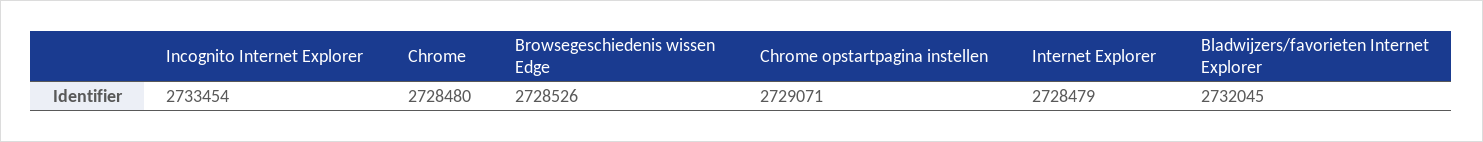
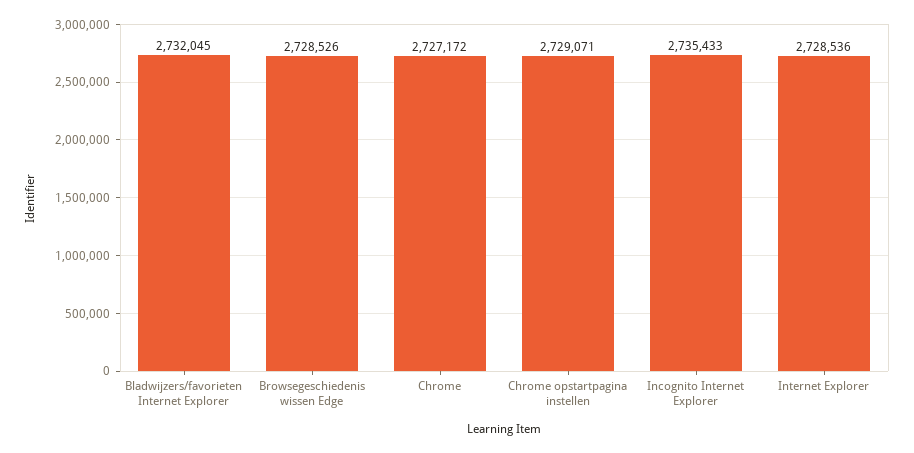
  {
-   "Incognito Internet Explorer": 2733454,
+   "Incognito Internet Explorer": 2735433,
-   "Chrome": 2728480,
+   "Chrome": 2727172,
    "Browsegeschiedenis wissen Edge": 2728526,
    "Chrome opstartpagina instellen": 2729071,
-   "Internet Explorer": 2728479,
+   "Internet Explorer": 2728536,
    "Bladwijzers/favorieten Internet Explorer": 2732045
  }

